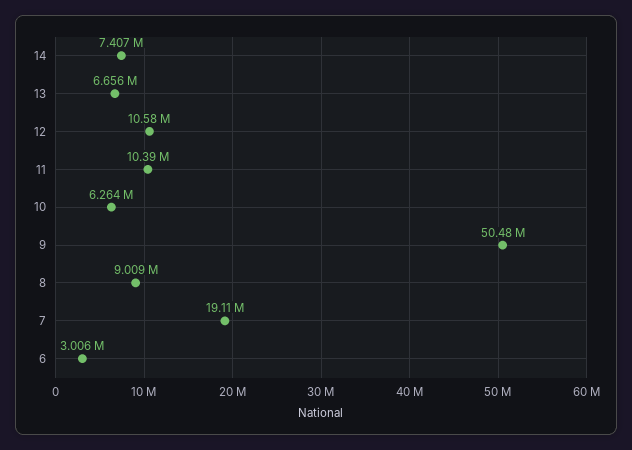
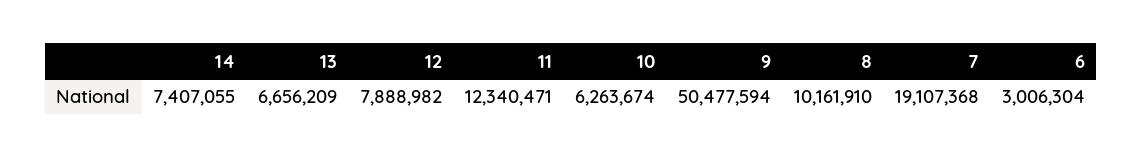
  {
    "14": 7407055,
    "13": 6656209,
-   "12": 10580000,
+   "12": 7888982,
-   "11": 10390000,
+   "11": 12340471,
    "10": 6263674,
    "9": 50477594,
-   "8": 9009000,
+   "8": 10161910,
    "7": 19107368,
    "6": 3006304
  }

